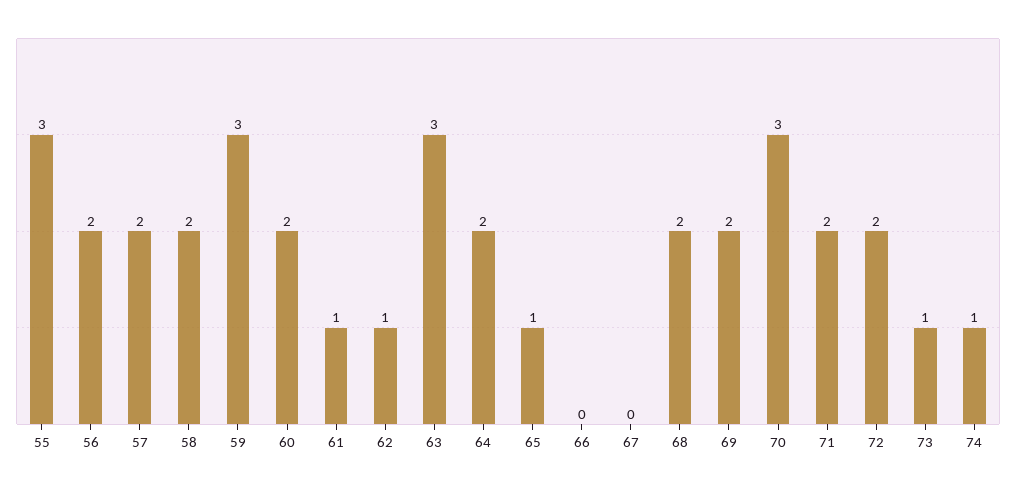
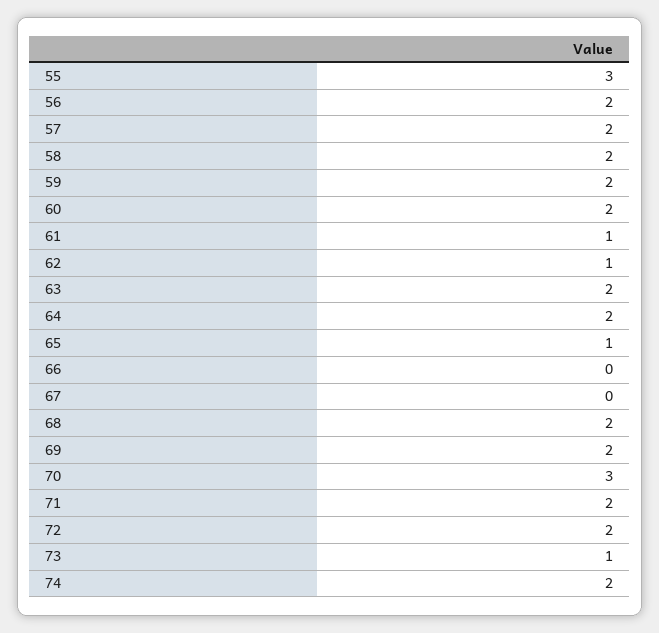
  {
    "55": 3,
    "56": 2,
    "57": 2,
    "58": 2,
-   "59": 3,
+   "59": 2,
    "60": 2,
    "61": 1,
    "62": 1,
-   "63": 3,
+   "63": 2,
    "64": 2,
    "65": 1,
    "66": 0,
    "67": 0,
    "68": 2,
    "69": 2,
    "70": 3,
    "71": 2,
    "72": 2,
    "73": 1,
-   "74": 1
+   "74": 2
  }

